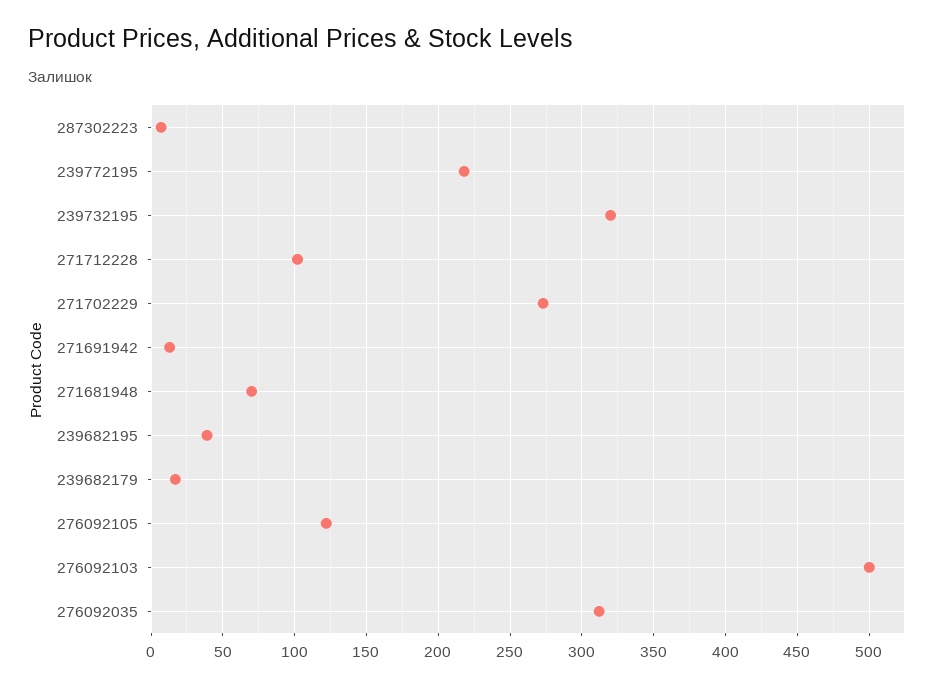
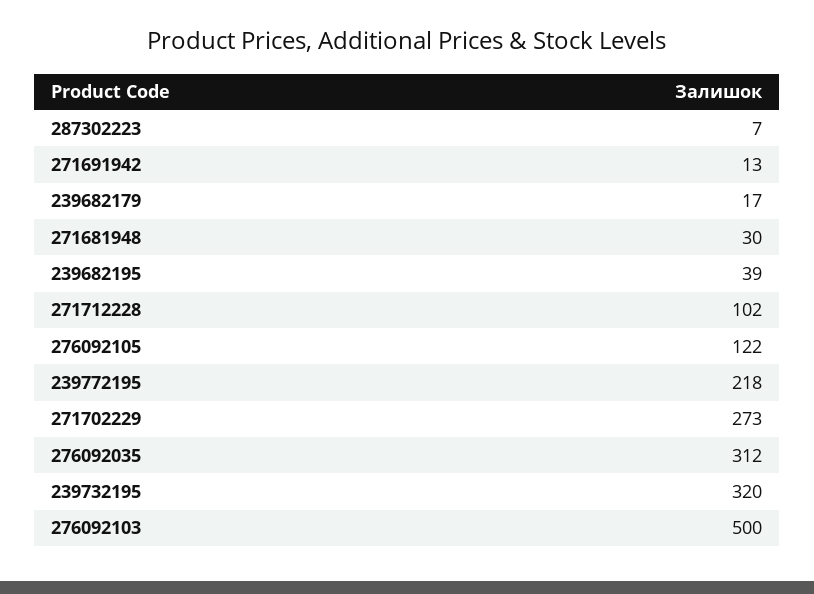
  {
    "287302223": 7,
    "239772195": 218,
    "239732195": 320,
    "271712228": 102,
    "271702229": 273,
    "271691942": 13,
-   "271681948": 70,
+   "271681948": 30,
    "239682195": 39,
    "239682179": 17,
    "276092105": 122,
    "276092103": 500,
    "276092035": 312
  }

